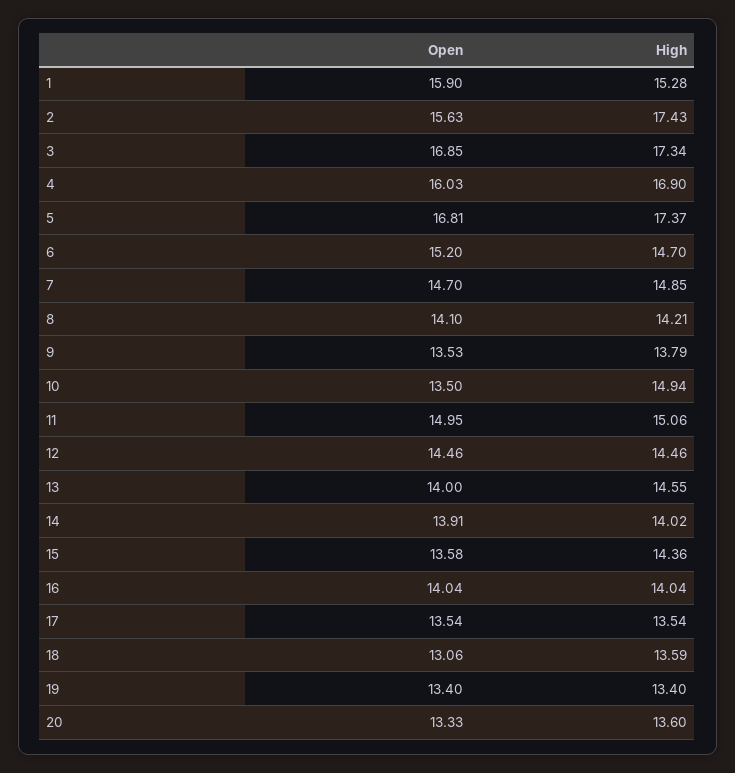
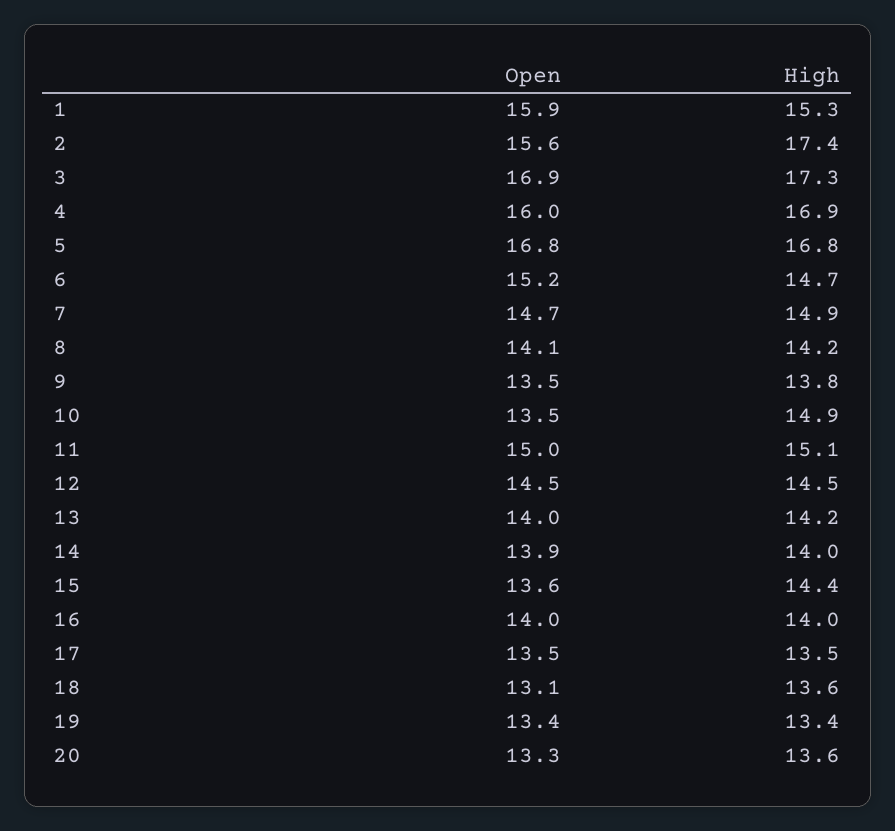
  {
    "Open": {
      "1": 15.9,
      "2": 15.63,
      "3": 16.85,
      "4": 16.03,
      "5": 16.81,
      "6": 15.2,
      "7": 14.7,
      "8": 14.1,
      "9": 13.53,
      "10": 13.5,
      "11": 14.95,
      "12": 14.46,
      "13": 14,
      "14": 13.91,
      "15": 13.58,
      "16": 14.04,
      "17": 13.54,
      "18": 13.06,
      "19": 13.4,
      "20": 13.33
    },
    "High": {
      "1": 15.28,
      "2": 17.43,
      "3": 17.34,
      "4": 16.9,
-     "5": 17.37,
+     "5": 16.8,
      "6": 14.7,
      "7": 14.85,
      "8": 14.21,
      "9": 13.79,
      "10": 14.94,
      "11": 15.06,
      "12": 14.46,
-     "13": 14.55,
+     "13": 14.2,
      "14": 14.02,
      "15": 14.36,
      "16": 14.04,
      "17": 13.54,
      "18": 13.59,
      "19": 13.4,
      "20": 13.6
    }
  }

